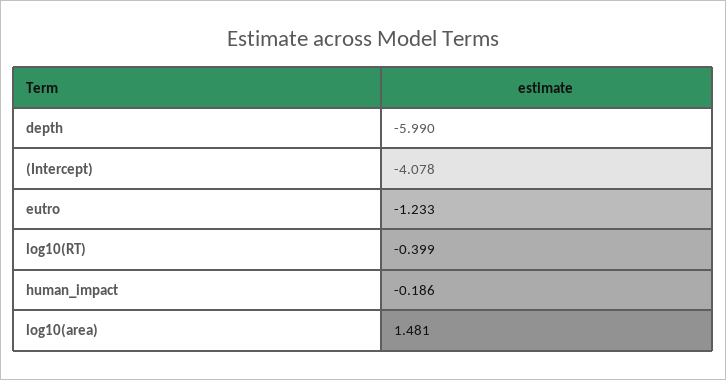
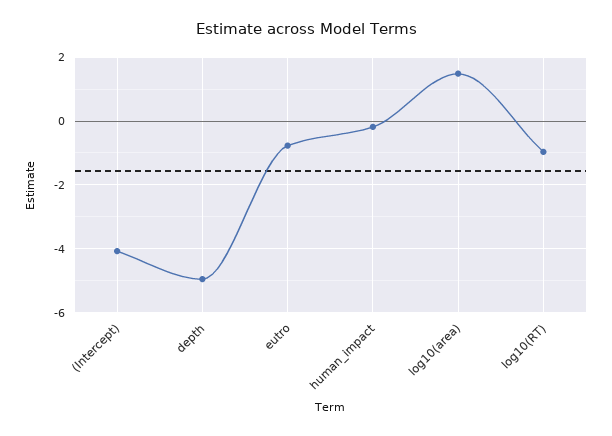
  {
-   "depth": -5.99,
+   "depth": -5,
    "(Intercept)": -4.078,
-   "eutro": -1.233,
+   "eutro": -0.8,
-   "log10(RT)": -0.399,
+   "log10(RT)": -1,
    "human_impact": -0.186,
    "log10(area)": 1.481
  }

